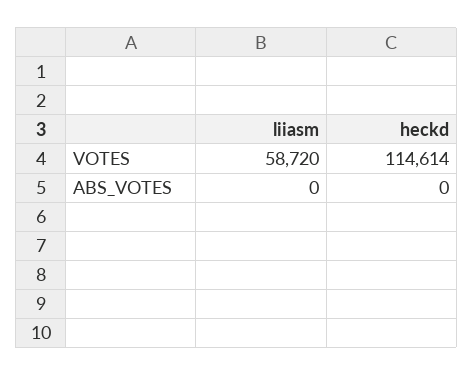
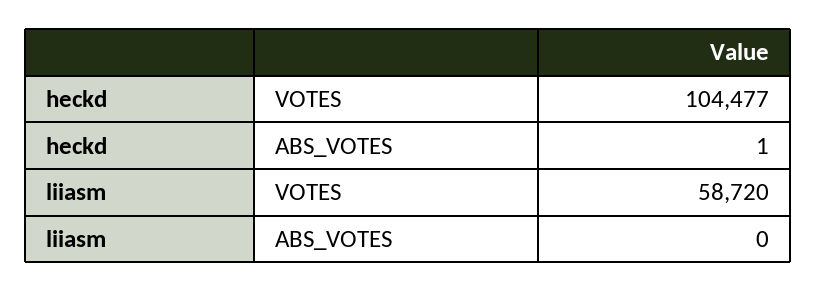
  {
    "liiasm": {
      "VOTES": 58720,
      "ABS_VOTES": 0
    },
    "heckd": {
-     "VOTES": 114614,
+     "VOTES": 104477,
-     "ABS_VOTES": 0
+     "ABS_VOTES": 1
    }
  }

